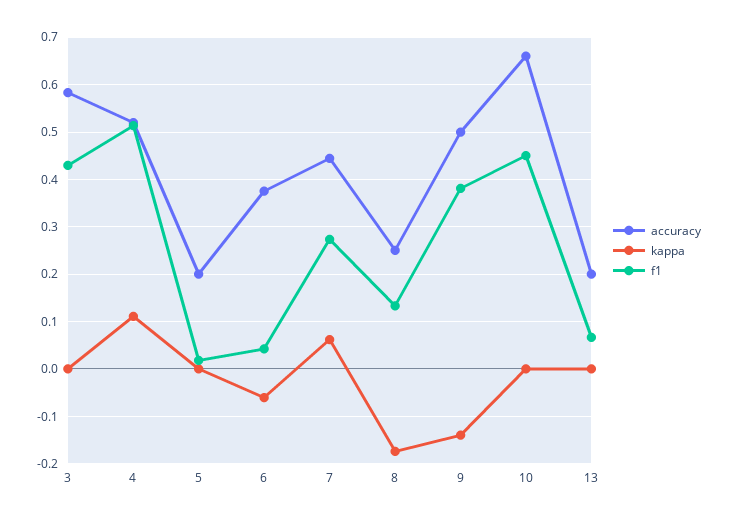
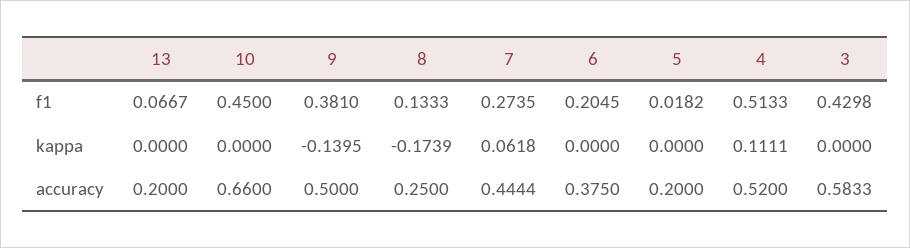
  {
    "accuracy": {
      "3": 0.5833,
      "4": 0.52,
      "5": 0.2,
      "6": 0.375,
      "7": 0.4444,
      "8": 0.25,
      "9": 0.5,
      "10": 0.66,
      "13": 0.2
    },
    "kappa": {
      "3": 0,
      "4": 0.1111,
      "5": 0,
-     "6": -0.06,
+     "6": 0,
      "7": 0.0618,
      "8": -0.1739,
      "9": -0.1395,
      "10": 0,
      "13": 0
    },
    "f1": {
      "3": 0.4298,
      "4": 0.5133,
      "5": 0.0182,
-     "6": 0.04,
+     "6": 0.2045,
      "7": 0.2735,
      "8": 0.1333,
      "9": 0.381,
      "10": 0.45,
      "13": 0.0667
    }
  }

